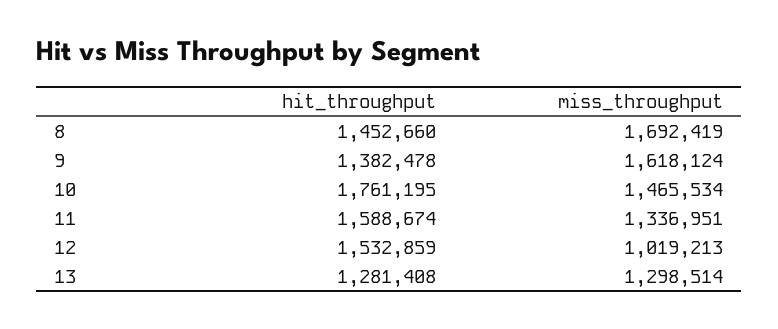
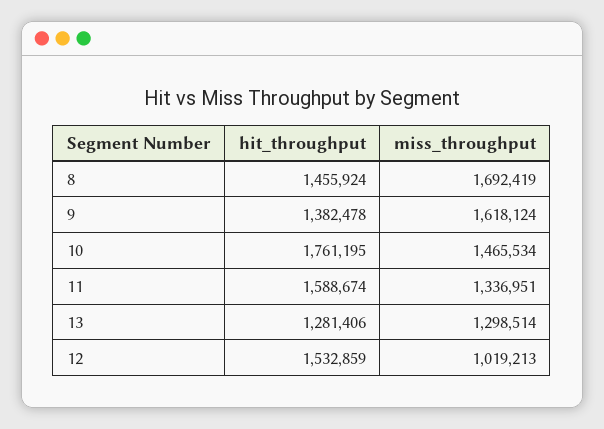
  {
    "hit_throughput": {
-     "8": 1452660,
+     "8": 1455924,
      "9": 1382478,
      "10": 1761195,
      "11": 1588674,
      "12": 1532859,
-     "13": 1281408
+     "13": 1281406
    },
    "miss_throughput": {
      "8": 1692419,
      "9": 1618124,
      "10": 1465534,
      "11": 1336951,
      "12": 1019213,
      "13": 1298514
    }
  }

